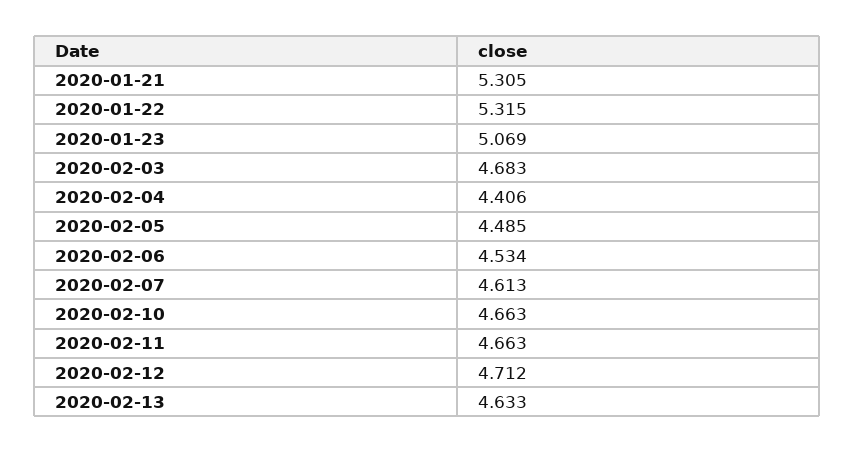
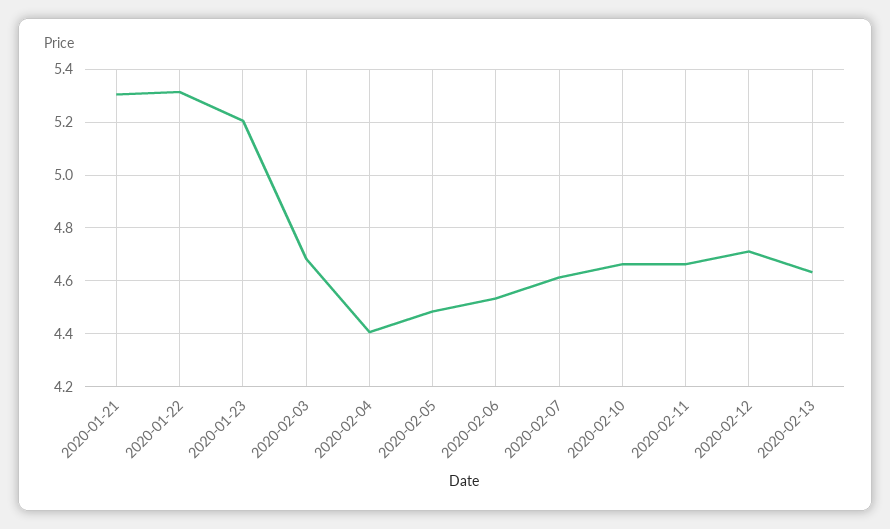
  {
    "2020-01-21": 5.305,
    "2020-01-22": 5.315,
-   "2020-01-23": 5.069,
+   "2020-01-23": 5.2,
    "2020-02-03": 4.683,
    "2020-02-04": 4.406,
    "2020-02-05": 4.485,
    "2020-02-06": 4.534,
    "2020-02-07": 4.613,
    "2020-02-10": 4.663,
    "2020-02-11": 4.663,
    "2020-02-12": 4.712,
    "2020-02-13": 4.633
  }

